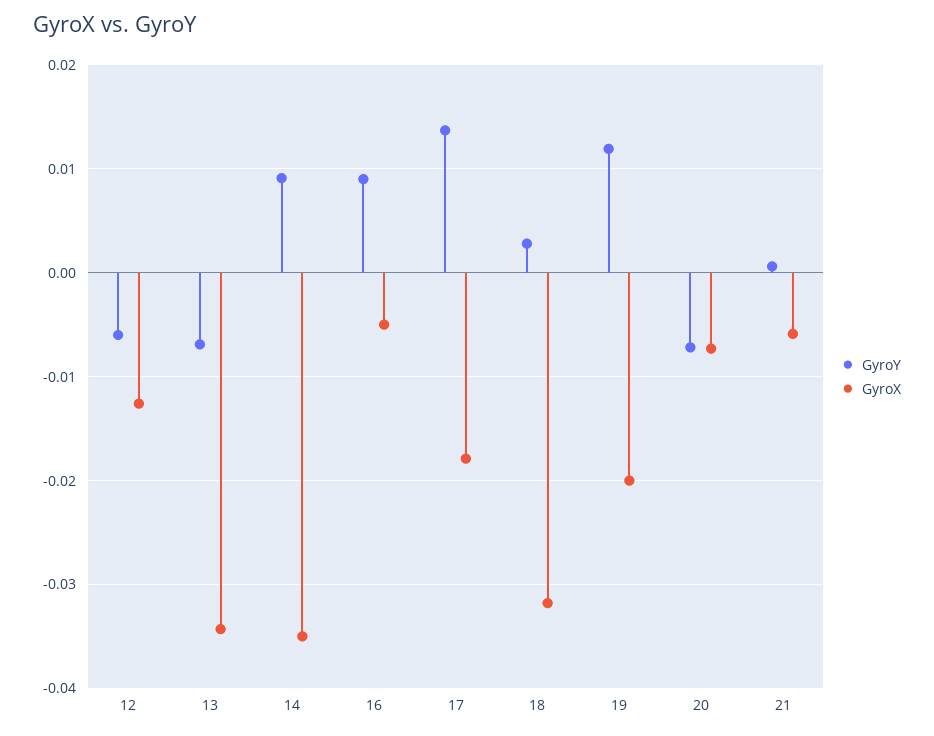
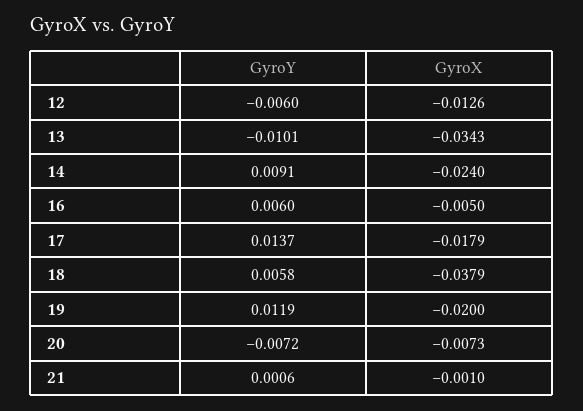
  {
    "GyroY": {
      "12": -0.006,
-     "13": -0.007,
+     "13": -0.0101,
      "14": 0.0091,
-     "16": 0.009,
+     "16": 0.006,
      "17": 0.0137,
-     "18": 0.003,
+     "18": 0.0058,
      "19": 0.0119,
      "20": -0.0072,
      "21": 0.0006
    },
    "GyroX": {
      "12": -0.0126,
      "13": -0.0343,
-     "14": -0.035,
+     "14": -0.024,
      "16": -0.005,
      "17": -0.0179,
-     "18": -0.032,
+     "18": -0.0379,
      "19": -0.02,
      "20": -0.0073,
-     "21": -0.006
+     "21": -0.001
    }
  }

